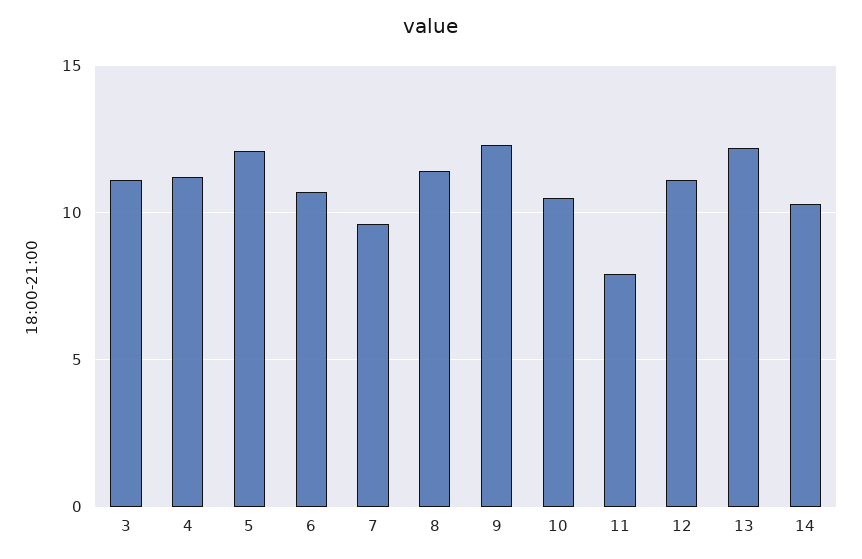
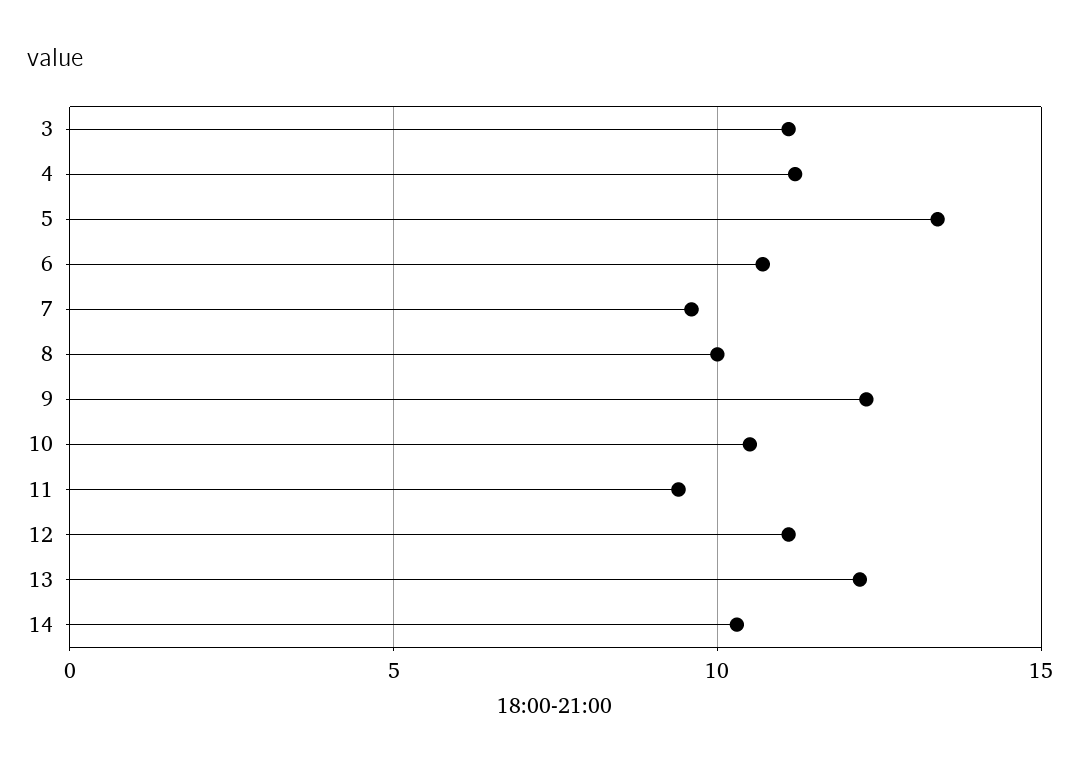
  {
    "3": 11,
    "4": 11,
-   "5": 12,
+   "5": 13.5,
    "6": 10.5,
    "7": 9.5,
-   "8": 11.5,
+   "8": 10,
    "9": 12.5,
    "10": 10.5,
-   "11": 8,
+   "11": 9.5,
    "12": 11,
    "13": 12,
    "14": 10.5
  }

